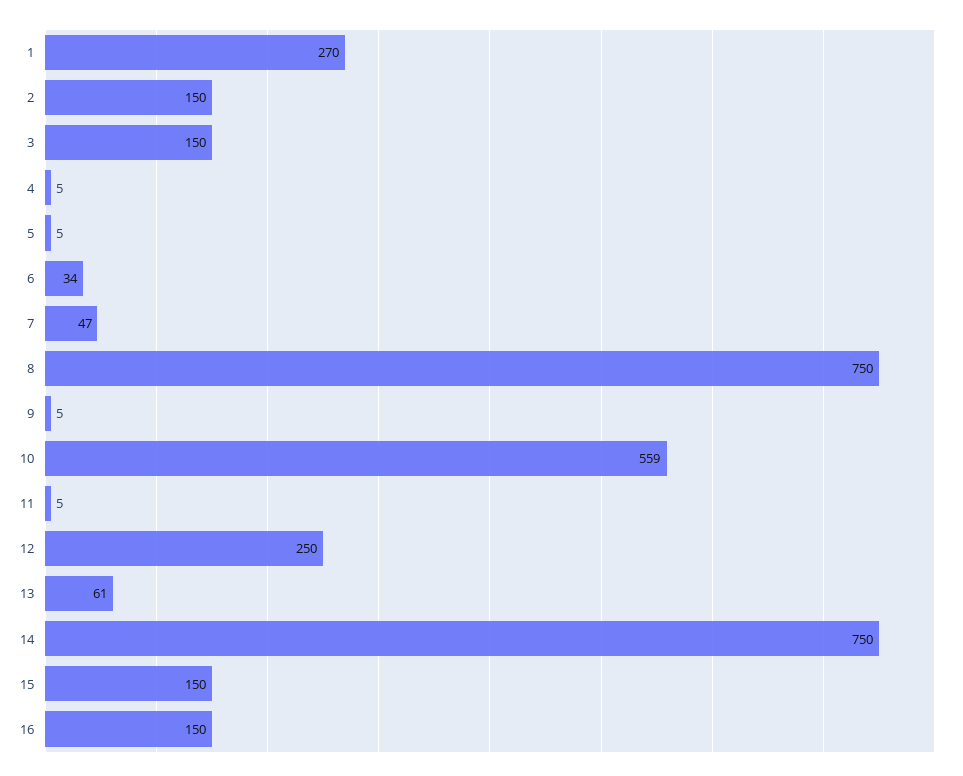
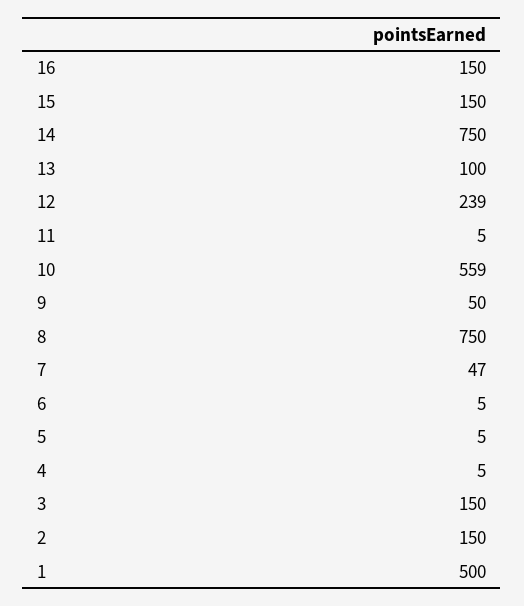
  {
-   "1": 270,
+   "1": 500,
    "2": 150,
    "3": 150,
    "4": 5,
    "5": 5,
-   "6": 34,
+   "6": 5,
    "7": 47,
    "8": 750,
-   "9": 5,
+   "9": 50,
    "10": 559,
    "11": 5,
-   "12": 250,
+   "12": 239,
-   "13": 61,
+   "13": 100,
    "14": 750,
    "15": 150,
    "16": 150
  }

